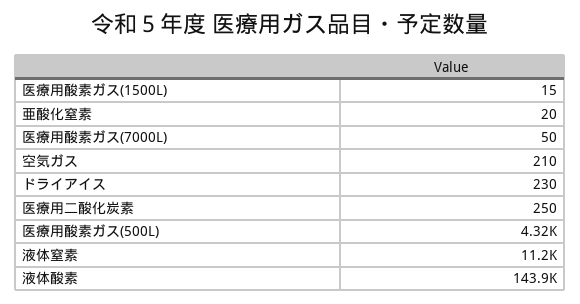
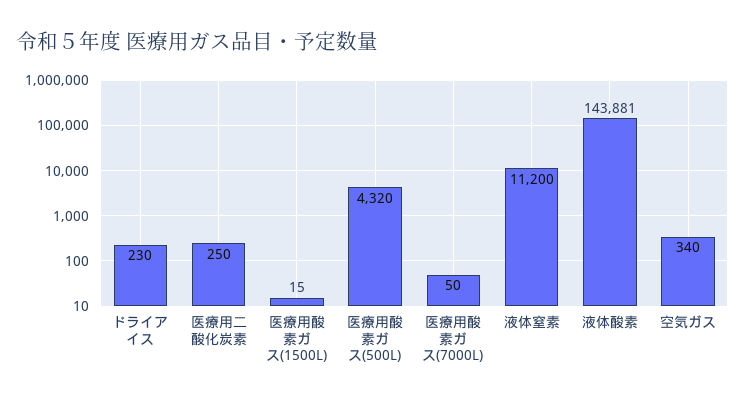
  {
    "医療用酸素ガス(1500L)": 15,
-   "亜酸化窒素": 20,
    "医療用酸素ガス(7000L)": 50,
-   "空気ガス": 210,
+   "空気ガス": 340,
    "ドライアイス": 230,
    "医療用二酸化炭素": 250,
    "医療用酸素ガス(500L)": 4320,
    "液体窒素": 11200,
    "液体酸素": 143881
  }

